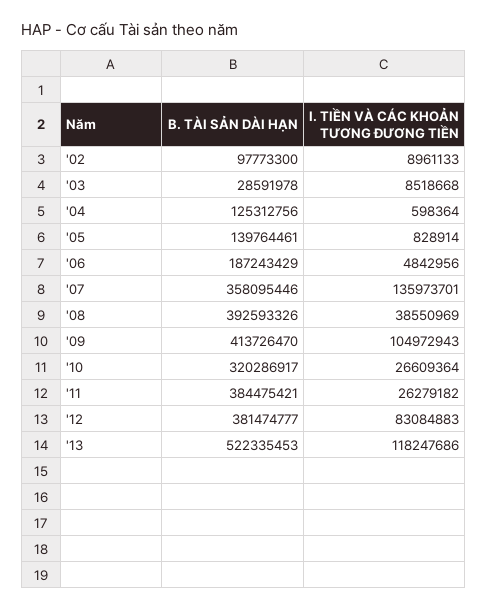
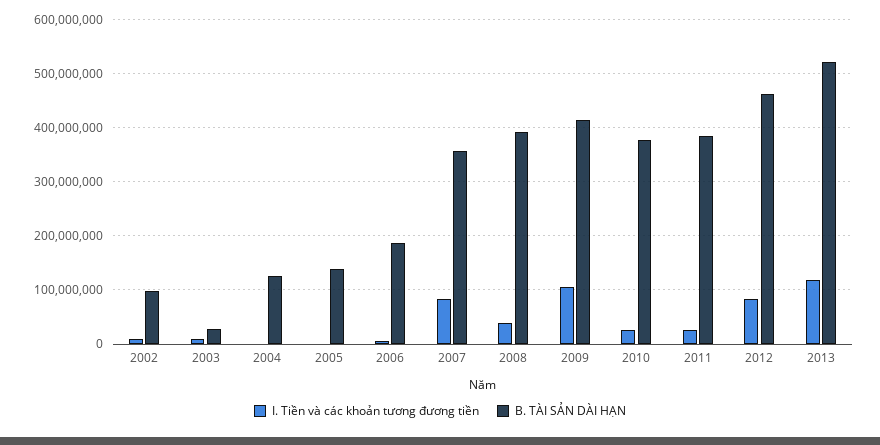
  {
    "B. TÀI SẢN DÀI HẠN": {
      "'02": 97773300,
      "'03": 28591978,
      "'04": 125312756,
      "'05": 139764461,
      "'06": 187243429,
      "'07": 358095446,
      "'08": 392593326,
      "'09": 413726470,
-     "'10": 320286917,
+     "'10": 380000000,
      "'11": 384475421,
-     "'12": 381474777,
+     "'12": 460000000,
      "'13": 522335453
    },
    "I. TIỀN VÀ CÁC KHOẢN TƯƠNG ĐƯƠNG TIỀN": {
      "'02": 8961133,
      "'03": 8518668,
      "'04": 598364,
      "'05": 828914,
      "'06": 4842956,
-     "'07": 135973701,
+     "'07": 80000000,
      "'08": 38550969,
      "'09": 104972943,
      "'10": 26609364,
      "'11": 26279182,
      "'12": 83084883,
      "'13": 118247686
    }
  }

